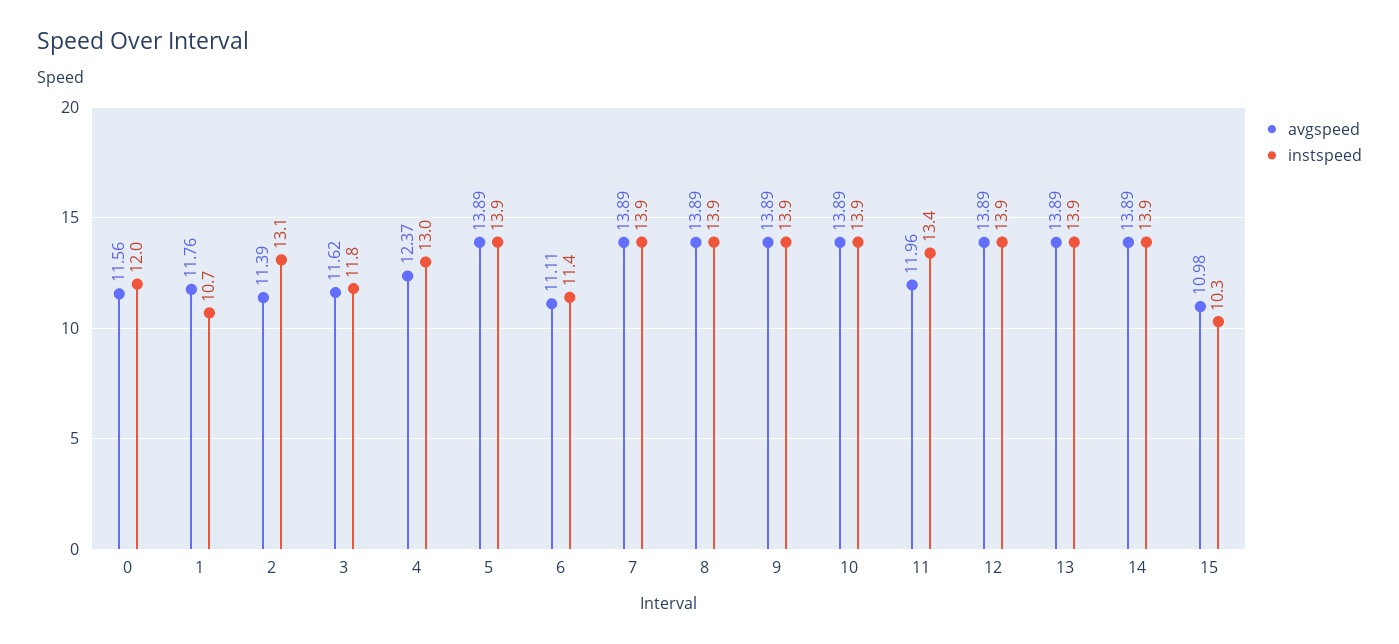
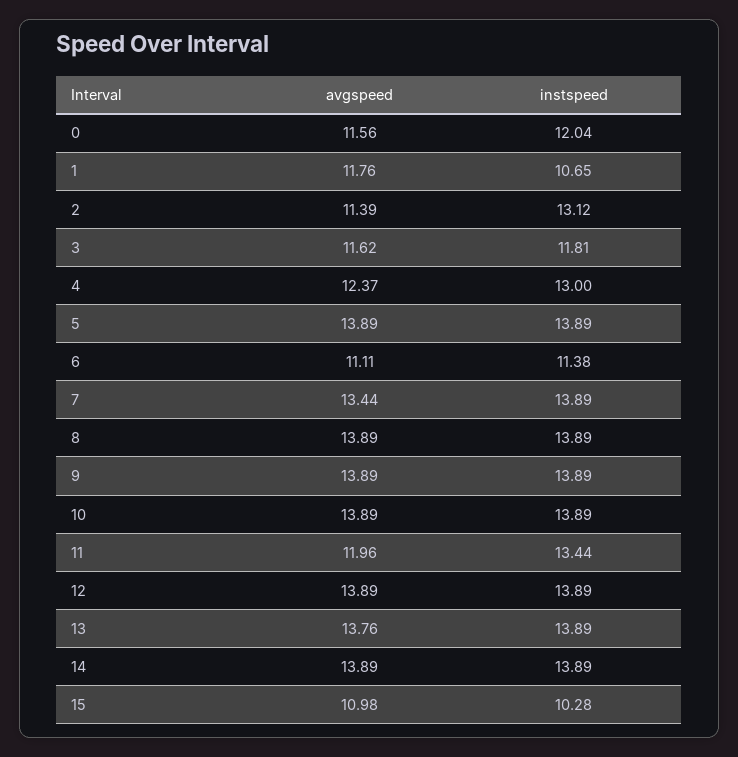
  {
    "avgspeed": {
      "0": 11.56,
      "1": 11.76,
      "2": 11.39,
      "3": 11.62,
      "4": 12.37,
      "5": 13.89,
      "6": 11.11,
-     "7": 13.89,
+     "7": 13.44,
      "8": 13.89,
      "9": 13.89,
      "10": 13.89,
      "11": 11.96,
      "12": 13.89,
-     "13": 13.89,
+     "13": 13.76,
      "14": 13.89,
      "15": 10.98
    },
    "instspeed": {
      "0": 12.04,
      "1": 10.65,
      "2": 13.12,
      "3": 11.81,
      "4": 13,
      "5": 13.89,
      "6": 11.38,
      "7": 13.89,
      "8": 13.89,
      "9": 13.89,
      "10": 13.89,
      "11": 13.44,
      "12": 13.89,
      "13": 13.89,
      "14": 13.89,
      "15": 10.28
    }
  }

